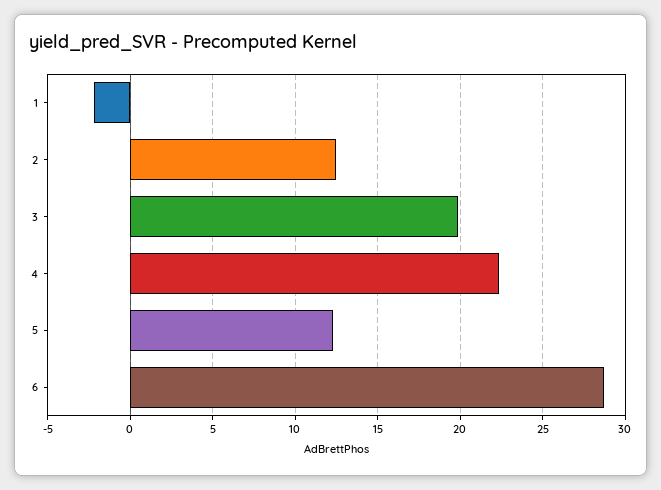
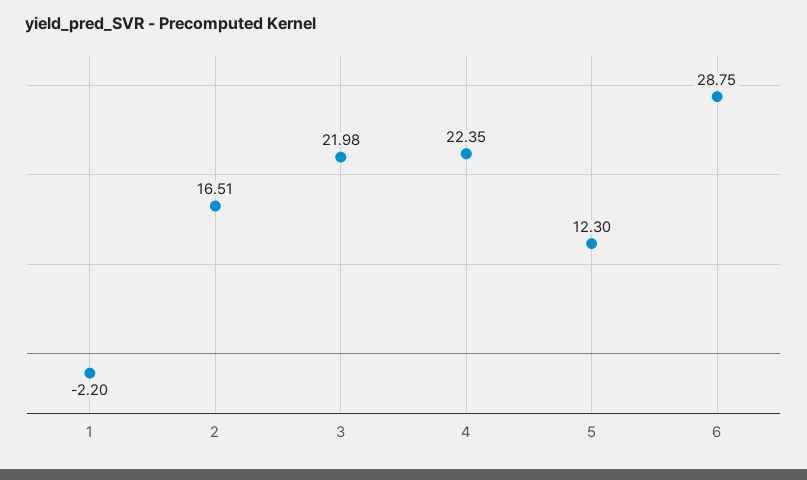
  {
    "1": -2.2,
-   "2": 12.5,
+   "2": 16.51,
-   "3": 20,
+   "3": 21.98,
    "4": 22.35,
    "5": 12.3,
    "6": 28.75
  }

